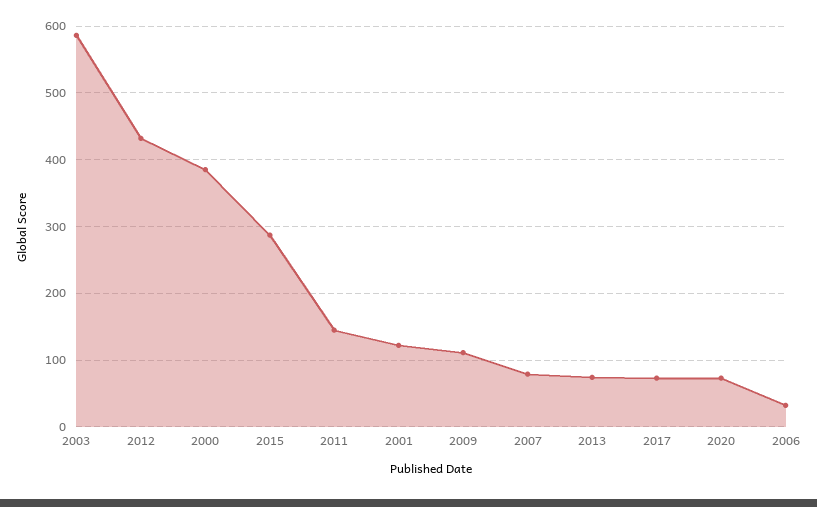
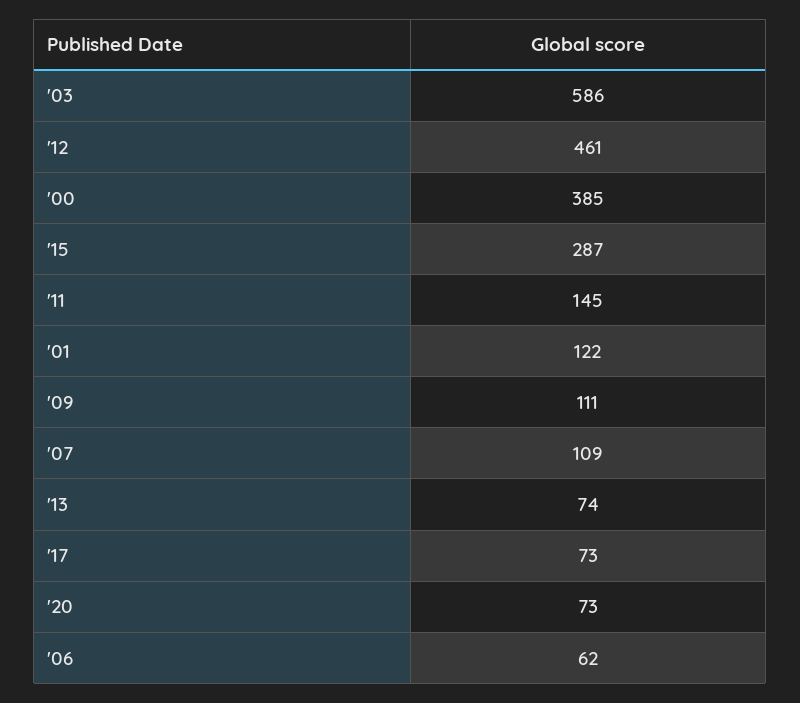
  {
    "2003": 586,
-   "2012": 430,
+   "2012": 461,
    "2000": 385,
    "2015": 287,
    "2011": 145,
    "2001": 122,
    "2009": 111,
-   "2007": 80,
+   "2007": 109,
    "2013": 74,
    "2017": 73,
    "2020": 73,
-   "2006": 30
+   "2006": 62
  }

